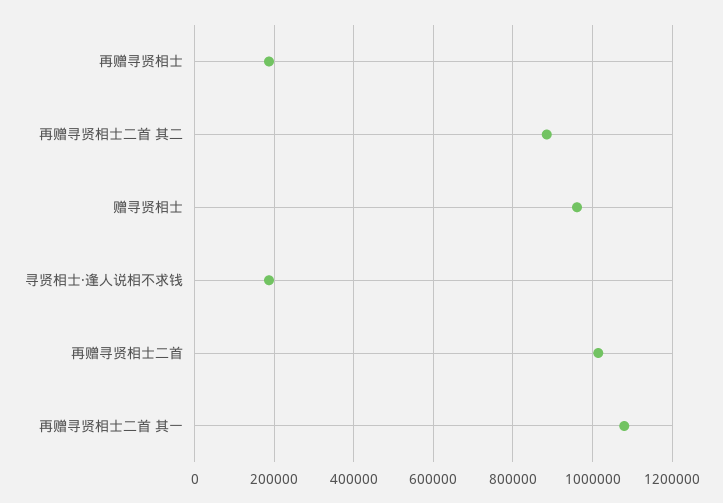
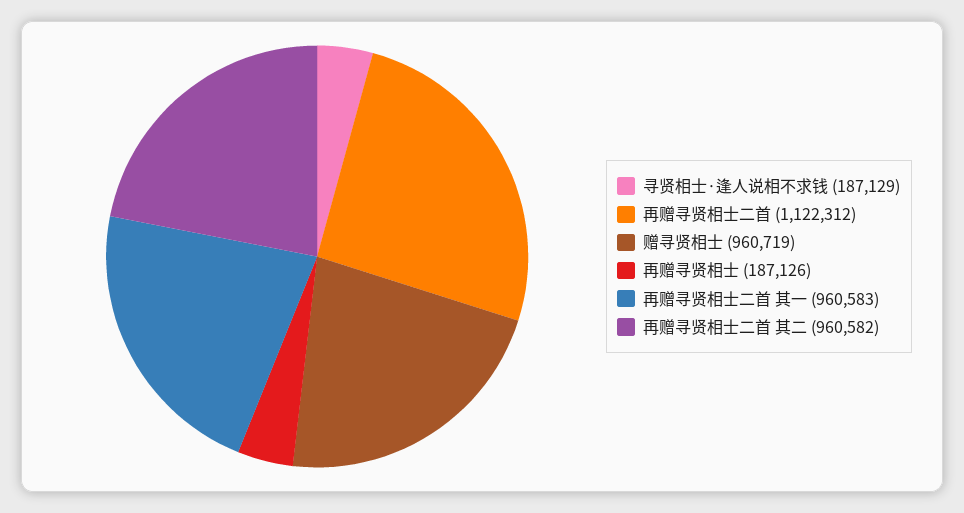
  {
    "再赠寻贤相士": 187126,
-   "再赠寻贤相士二首 其二": 880000,
+   "再赠寻贤相士二首 其二": 960582,
    "赠寻贤相士": 960719,
    "寻贤相士·逢人说相不求钱": 187129,
-   "再赠寻贤相士二首": 1020000,
+   "再赠寻贤相士二首": 1122312,
-   "再赠寻贤相士二首 其一": 1080000
+   "再赠寻贤相士二首 其一": 960583
  }

